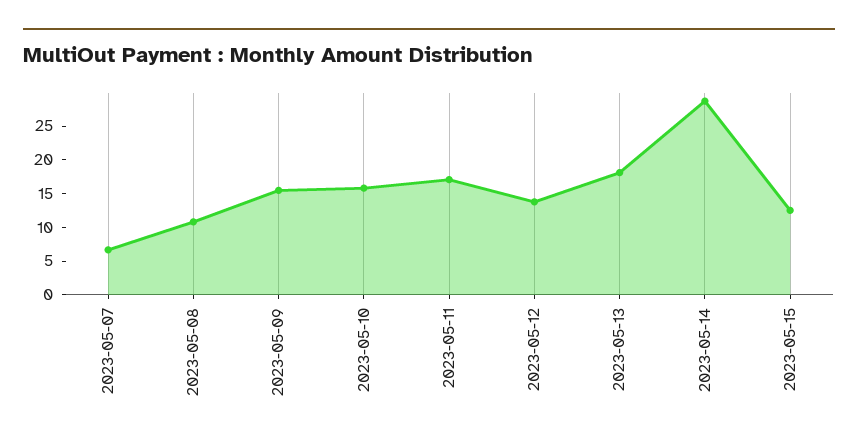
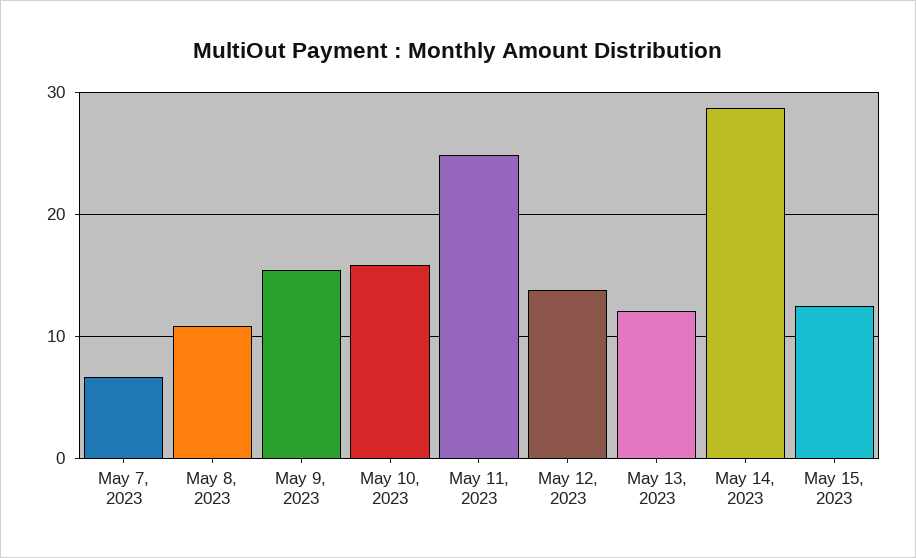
  {
    "2023-05-07": 7,
    "2023-05-08": 11,
    "2023-05-09": 15,
    "2023-05-10": 16,
-   "2023-05-11": 17.5,
+   "2023-05-11": 25,
    "2023-05-12": 14,
-   "2023-05-13": 17.5,
+   "2023-05-13": 12,
    "2023-05-14": 29,
    "2023-05-15": 13
  }

